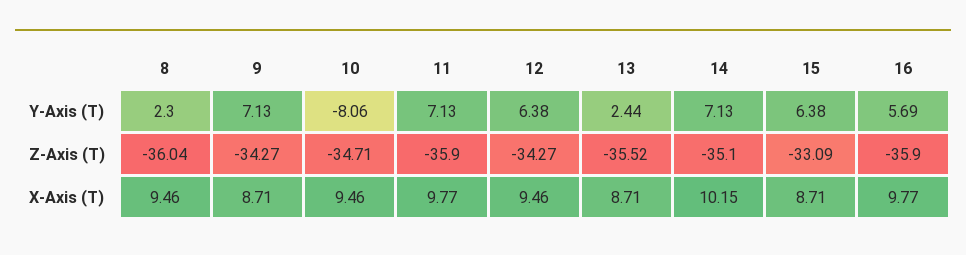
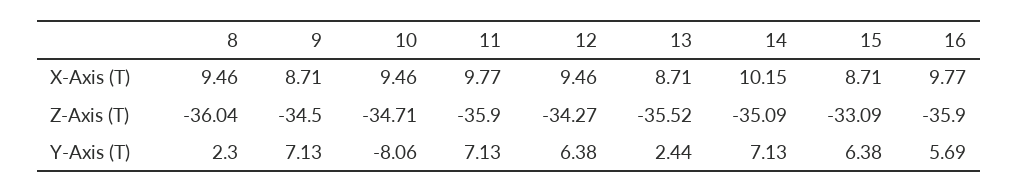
  {
    "8": {
      "Y-Axis (T)": 2.3,
      "Z-Axis (T)": -36.04,
      "X-Axis (T)": 9.46
    },
    "9": {
      "Y-Axis (T)": 7.13,
-     "Z-Axis (T)": -34.27,
+     "Z-Axis (T)": -34.5,
      "X-Axis (T)": 8.71
    },
    "10": {
      "Y-Axis (T)": -8.06,
      "Z-Axis (T)": -34.71,
      "X-Axis (T)": 9.46
    },
    "11": {
      "Y-Axis (T)": 7.13,
      "Z-Axis (T)": -35.9,
      "X-Axis (T)": 9.77
    },
    "12": {
      "Y-Axis (T)": 6.38,
      "Z-Axis (T)": -34.27,
      "X-Axis (T)": 9.46
    },
    "13": {
      "Y-Axis (T)": 2.44,
      "Z-Axis (T)": -35.52,
      "X-Axis (T)": 8.71
    },
    "14": {
      "Y-Axis (T)": 7.13,
-     "Z-Axis (T)": -35.1,
+     "Z-Axis (T)": -35.09,
      "X-Axis (T)": 10.15
    },
    "15": {
      "Y-Axis (T)": 6.38,
      "Z-Axis (T)": -33.09,
      "X-Axis (T)": 8.71
    },
    "16": {
      "Y-Axis (T)": 5.69,
      "Z-Axis (T)": -35.9,
      "X-Axis (T)": 9.77
    }
  }

